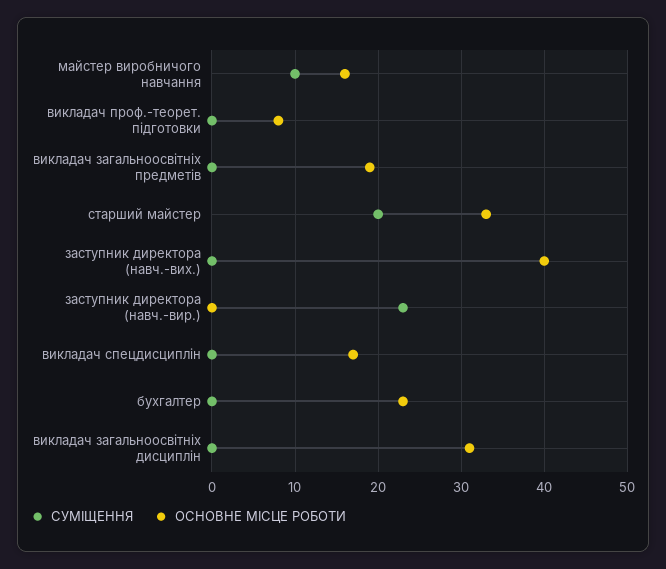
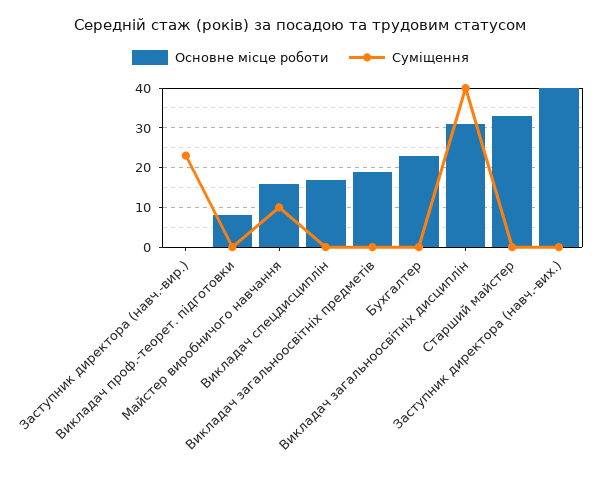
  {
    "СУМІЩЕННЯ": {
      "майстер виробничого навчання": 10,
      "викладач проф.-теорет. підготовки": 0,
      "викладач загальноосвітніх предметів": 0,
-     "старший майстер": 20,
+     "старший майстер": 0,
      "заступник директора (навч.-вих.)": 0,
      "заступник директора (навч.-вир.)": 23,
      "викладач спецдисциплін": 0,
      "бухгалтер": 0,
-     "викладач загальноосвітніх дисциплін": 0
+     "викладач загальноосвітніх дисциплін": 40
    },
    "ОСНОВНЕ МІСЦЕ РОБОТИ": {
      "майстер виробничого навчання": 16,
      "викладач проф.-теорет. підготовки": 8,
      "викладач загальноосвітніх предметів": 19,
      "старший майстер": 33,
      "заступник директора (навч.-вих.)": 40,
      "заступник директора (навч.-вир.)": 0,
      "викладач спецдисциплін": 17,
      "бухгалтер": 23,
      "викладач загальноосвітніх дисциплін": 31
    }
  }

